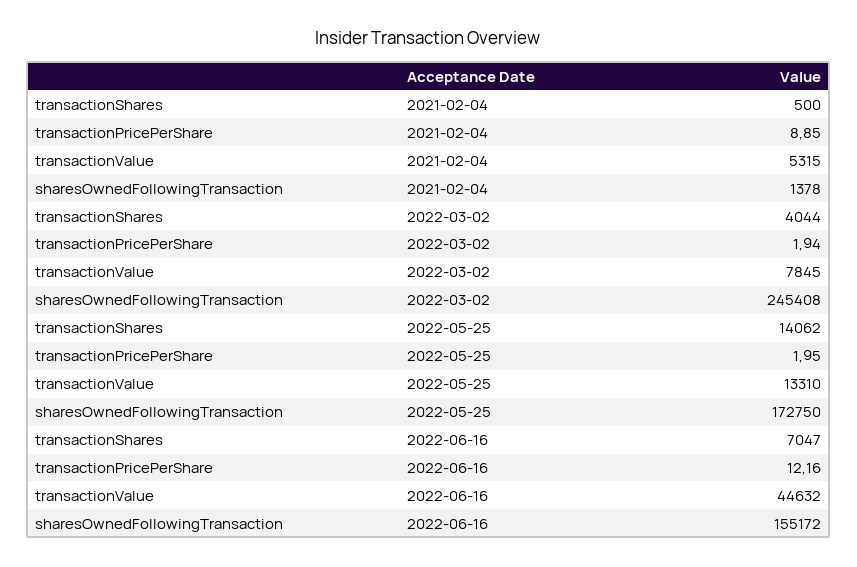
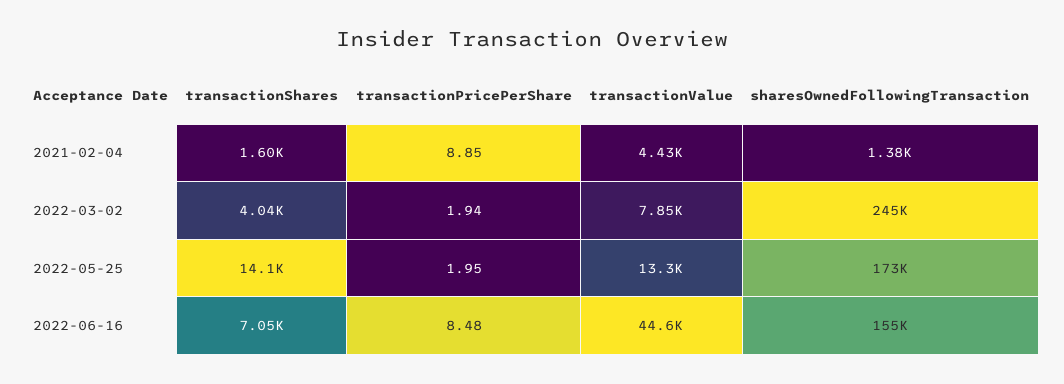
  {
    "transactionShares": {
-     "2021-02-04": 500,
+     "2021-02-04": 1600,
      "2022-03-02": 4044,
      "2022-05-25": 14062,
      "2022-06-16": 7047
    },
    "transactionPricePerShare": {
      "2021-02-04": 8.85,
      "2022-03-02": 1.94,
      "2022-05-25": 1.95,
-     "2022-06-16": 12.16
+     "2022-06-16": 8.48
    },
    "transactionValue": {
-     "2021-02-04": 5315,
+     "2021-02-04": 4430,
      "2022-03-02": 7845,
      "2022-05-25": 13310,
      "2022-06-16": 44632
    },
    "sharesOwnedFollowingTransaction": {
      "2021-02-04": 1378,
      "2022-03-02": 245408,
      "2022-05-25": 172750,
      "2022-06-16": 155172
    }
  }

